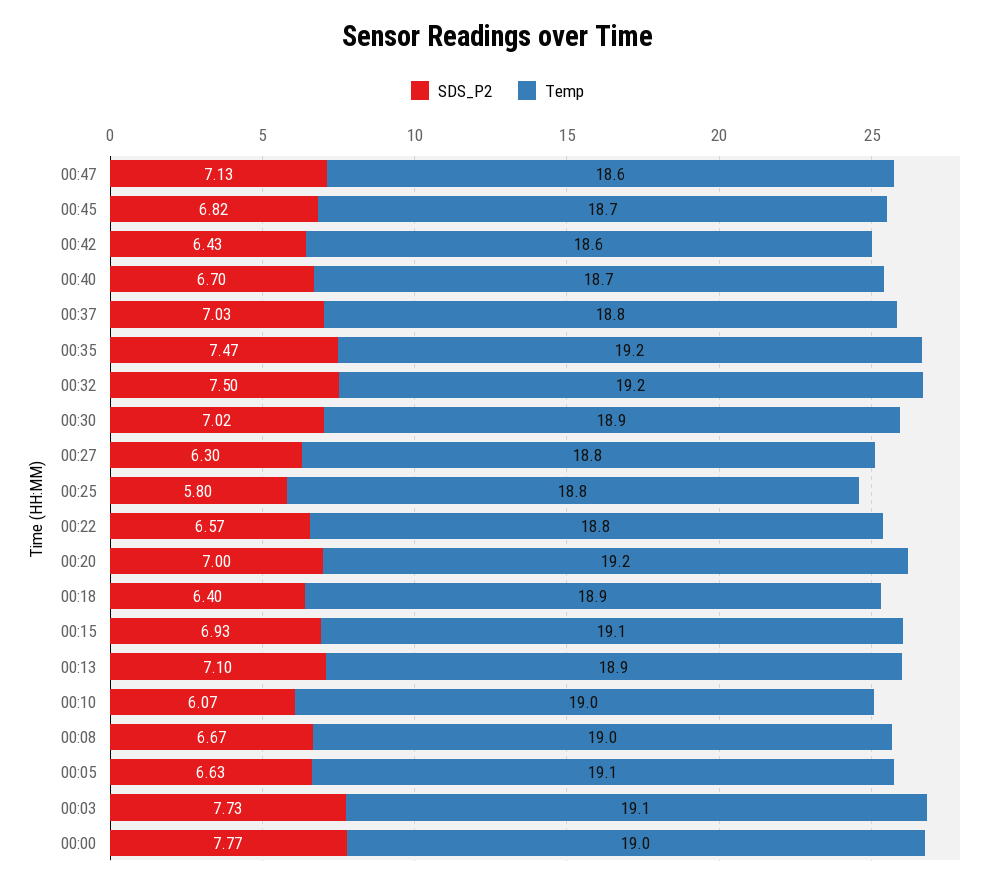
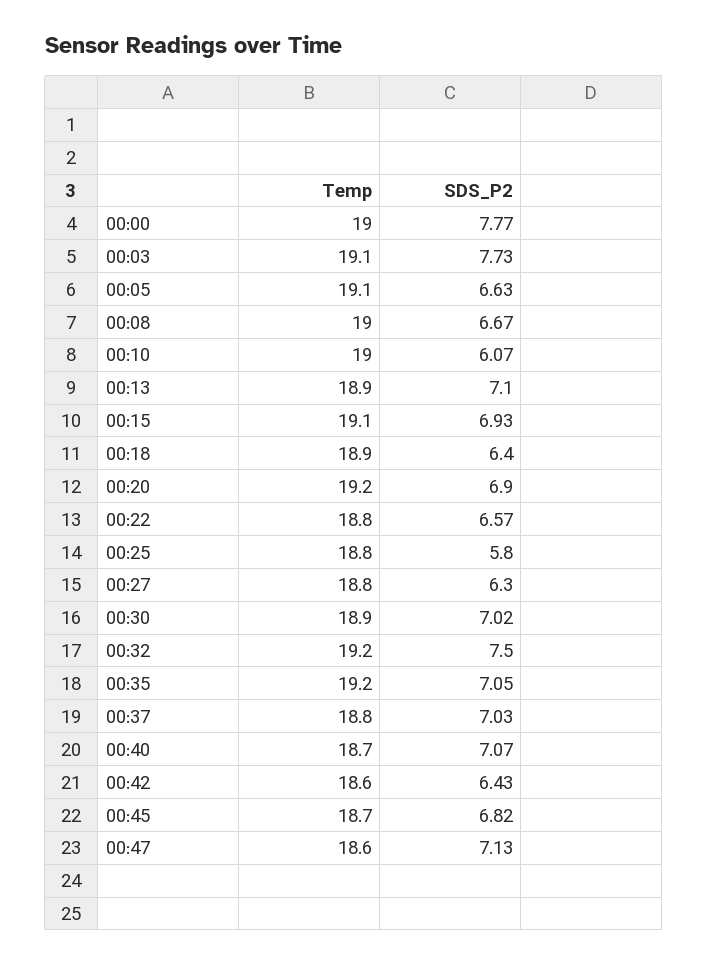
  {
    "SDS_P2": {
      "00:47": 7.13,
      "00:45": 6.82,
      "00:42": 6.43,
-     "00:40": 6.7,
+     "00:40": 7.07,
      "00:37": 7.03,
-     "00:35": 7.47,
+     "00:35": 7.05,
      "00:32": 7.5,
      "00:30": 7.02,
      "00:27": 6.3,
      "00:25": 5.8,
      "00:22": 6.57,
-     "00:20": 7,
+     "00:20": 6.9,
      "00:18": 6.4,
      "00:15": 6.93,
      "00:13": 7.1,
      "00:10": 6.07,
      "00:08": 6.67,
      "00:05": 6.63,
      "00:03": 7.73,
      "00:00": 7.77
    },
    "Temp": {
      "00:47": 18.6,
      "00:45": 18.7,
      "00:42": 18.6,
      "00:40": 18.7,
      "00:37": 18.8,
      "00:35": 19.2,
      "00:32": 19.2,
      "00:30": 18.9,
      "00:27": 18.8,
      "00:25": 18.8,
      "00:22": 18.8,
      "00:20": 19.2,
      "00:18": 18.9,
      "00:15": 19.1,
      "00:13": 18.9,
      "00:10": 19,
      "00:08": 19,
      "00:05": 19.1,
      "00:03": 19.1,
      "00:00": 19
    }
  }

